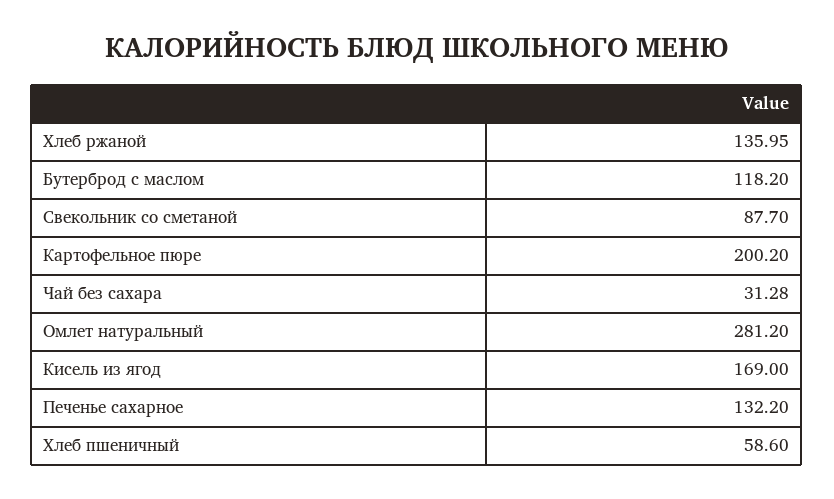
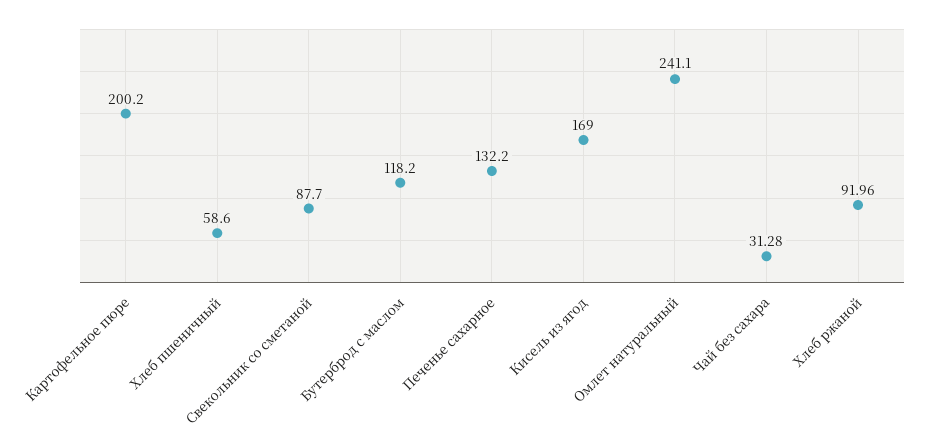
  {
-   "Хлеб ржаной": 135.95,
+   "Хлеб ржаной": 91.96,
    "Бутерброд с маслом": 118.2,
    "Свекольник со сметаной": 87.7,
    "Картофельное пюре": 200.2,
    "Чай без сахара": 31.28,
-   "Омлет натуральный": 281.2,
+   "Омлет натуральный": 241.1,
    "Кисель из ягод": 169,
    "Печенье сахарное": 132.2,
    "Хлеб пшеничный": 58.6
  }

